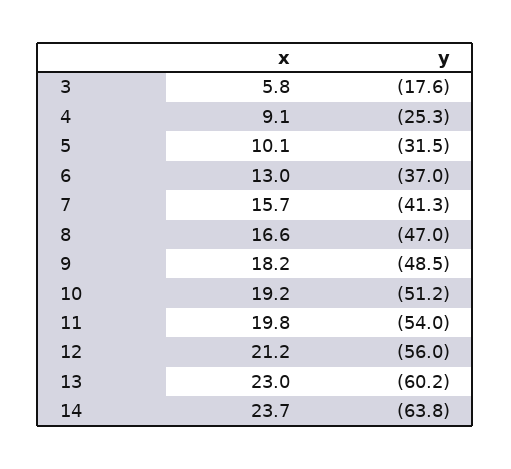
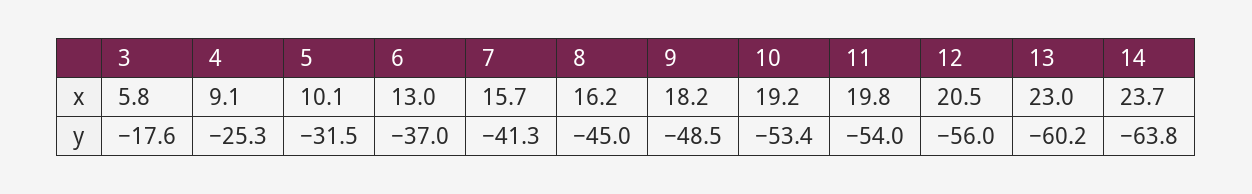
  {
    "x": {
      "3": 5.8,
      "4": 9.1,
      "5": 10.1,
      "6": 13,
      "7": 15.7,
-     "8": 16.6,
+     "8": 16.2,
      "9": 18.2,
      "10": 19.2,
      "11": 19.8,
-     "12": 21.2,
+     "12": 20.5,
      "13": 23,
      "14": 23.7
    },
    "y": {
      "3": -17.6,
      "4": -25.3,
      "5": -31.5,
      "6": -37,
      "7": -41.3,
-     "8": -47,
+     "8": -45,
      "9": -48.5,
-     "10": -51.2,
+     "10": -53.4,
      "11": -54,
      "12": -56,
      "13": -60.2,
      "14": -63.8
    }
  }

